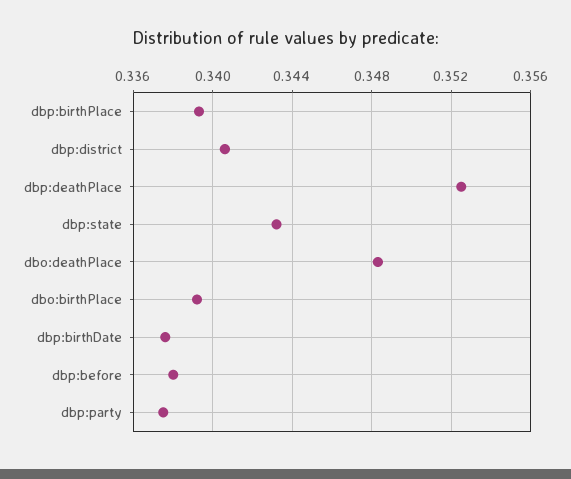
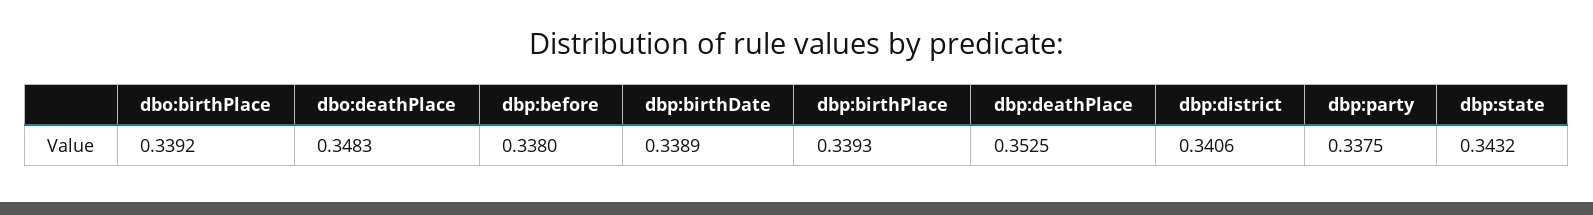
  {
    "dbp:birthPlace": 0.3393,
    "dbp:district": 0.3406,
    "dbp:deathPlace": 0.3525,
    "dbp:state": 0.3432,
    "dbo:deathPlace": 0.3483,
    "dbo:birthPlace": 0.3392,
-   "dbp:birthDate": 0.3375,
+   "dbp:birthDate": 0.3389,
    "dbp:before": 0.338,
    "dbp:party": 0.3375
  }

